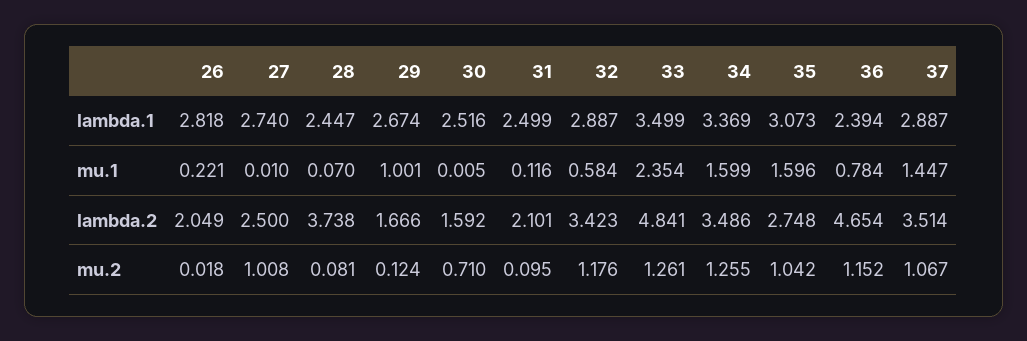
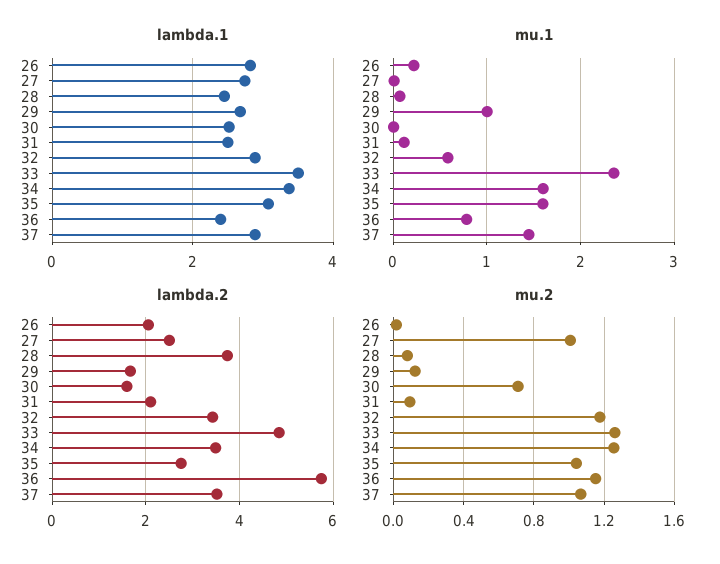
  {
    "lambda.1": {
      "26": 2.818,
      "27": 2.74,
      "28": 2.447,
      "29": 2.674,
      "30": 2.516,
      "31": 2.499,
      "32": 2.887,
      "33": 3.499,
      "34": 3.369,
      "35": 3.073,
      "36": 2.394,
      "37": 2.887
    },
    "mu.1": {
      "26": 0.221,
      "27": 0.01,
      "28": 0.07,
      "29": 1.001,
      "30": 0.005,
      "31": 0.116,
      "32": 0.584,
      "33": 2.354,
      "34": 1.599,
      "35": 1.596,
      "36": 0.784,
      "37": 1.447
    },
    "lambda.2": {
      "26": 2.049,
      "27": 2.5,
      "28": 3.738,
      "29": 1.666,
      "30": 1.592,
      "31": 2.101,
      "32": 3.423,
      "33": 4.841,
      "34": 3.486,
      "35": 2.748,
-     "36": 4.654,
+     "36": 5.8,
      "37": 3.514
    },
    "mu.2": {
      "26": 0.018,
      "27": 1.008,
      "28": 0.081,
      "29": 0.124,
      "30": 0.71,
      "31": 0.095,
      "32": 1.176,
      "33": 1.261,
      "34": 1.255,
      "35": 1.042,
      "36": 1.152,
      "37": 1.067
    }
  }

